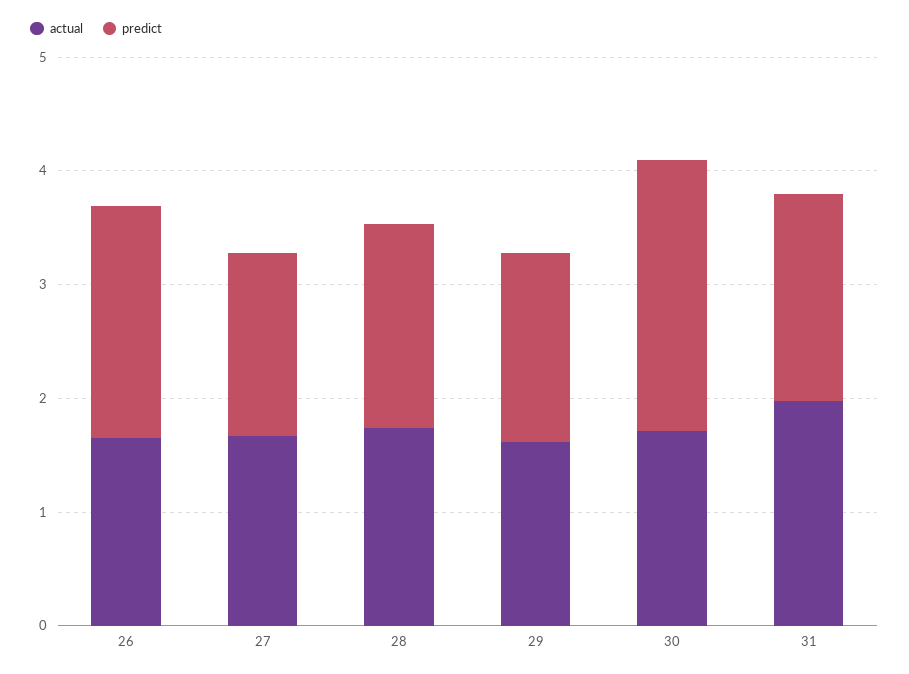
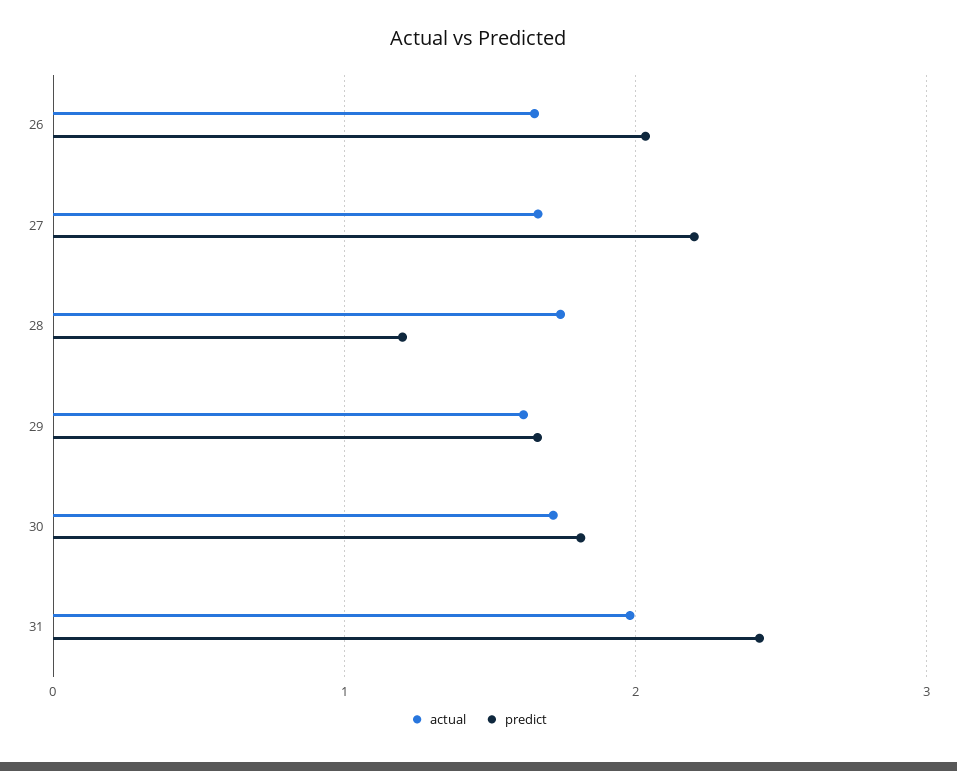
  {
    "actual": {
      "26": 1.7,
      "27": 1.7,
      "28": 1.7,
      "29": 1.6,
      "30": 1.7,
      "31": 2
    },
    "predict": {
      "26": 2,
-     "27": 1.6,
+     "27": 2.2,
-     "28": 1.8,
+     "28": 1.2,
      "29": 1.7,
-     "30": 2.4,
+     "30": 1.8,
-     "31": 1.8
+     "31": 2.4
    }
  }

